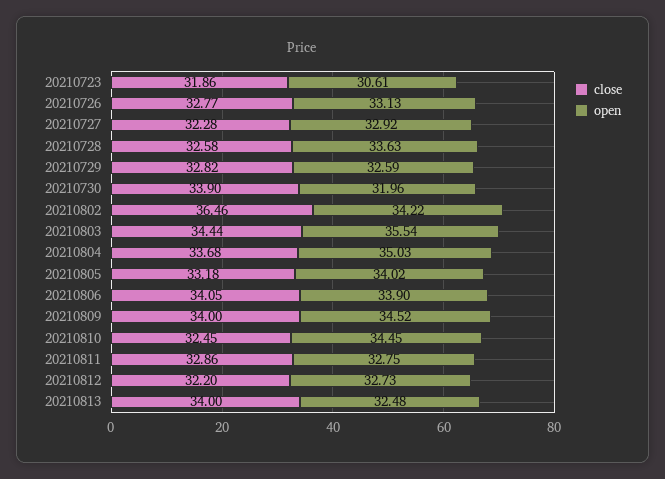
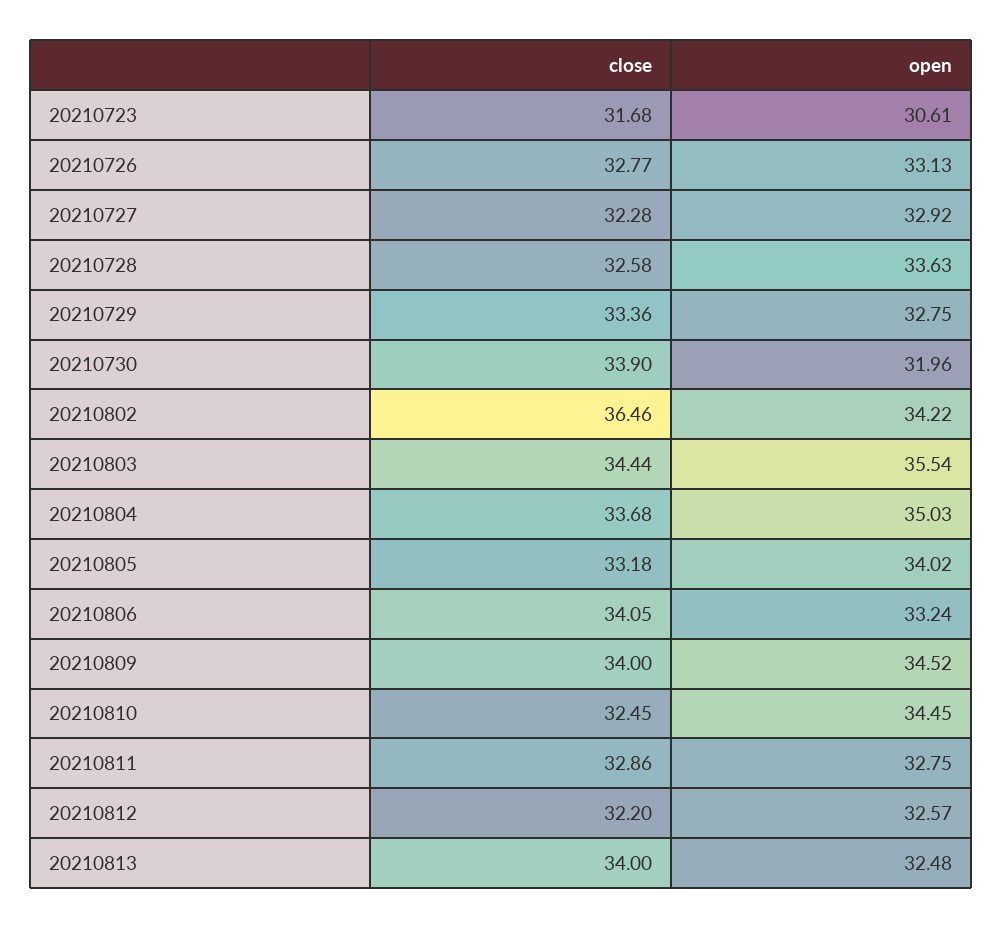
  {
    "close": {
-     "20210723": 31.86,
+     "20210723": 31.68,
      "20210726": 32.77,
      "20210727": 32.28,
      "20210728": 32.58,
-     "20210729": 32.82,
+     "20210729": 33.36,
      "20210730": 33.9,
      "20210802": 36.46,
      "20210803": 34.44,
      "20210804": 33.68,
      "20210805": 33.18,
      "20210806": 34.05,
      "20210809": 34,
      "20210810": 32.45,
      "20210811": 32.86,
      "20210812": 32.2,
      "20210813": 34
    },
    "open": {
      "20210723": 30.61,
      "20210726": 33.13,
      "20210727": 32.92,
      "20210728": 33.63,
-     "20210729": 32.59,
+     "20210729": 32.75,
      "20210730": 31.96,
      "20210802": 34.22,
      "20210803": 35.54,
      "20210804": 35.03,
      "20210805": 34.02,
-     "20210806": 33.9,
+     "20210806": 33.24,
      "20210809": 34.52,
      "20210810": 34.45,
      "20210811": 32.75,
-     "20210812": 32.73,
+     "20210812": 32.57,
      "20210813": 32.48
    }
  }

